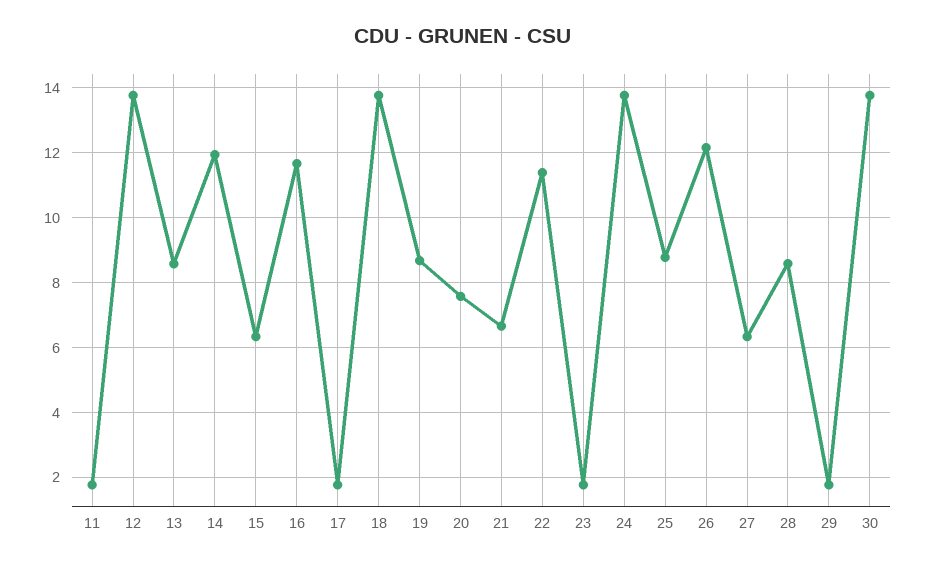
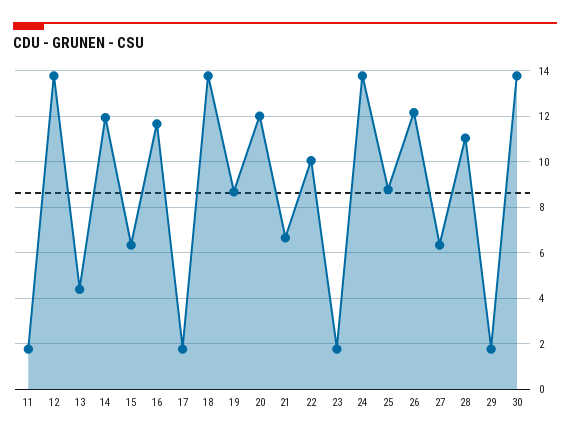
  {
    "11": 1.8,
    "12": 13.8,
-   "13": 8.6,
+   "13": 4.5,
    "14": 12,
    "15": 6.4,
    "16": 11.6,
    "17": 1.8,
    "18": 13.8,
    "19": 8.6,
-   "20": 7.6,
+   "20": 12,
    "21": 6.6,
-   "22": 11.4,
+   "22": 10,
    "23": 1.8,
    "24": 13.8,
    "25": 8.8,
    "26": 12.2,
    "27": 6.4,
-   "28": 8.6,
+   "28": 11,
    "29": 1.8,
    "30": 13.8
  }

